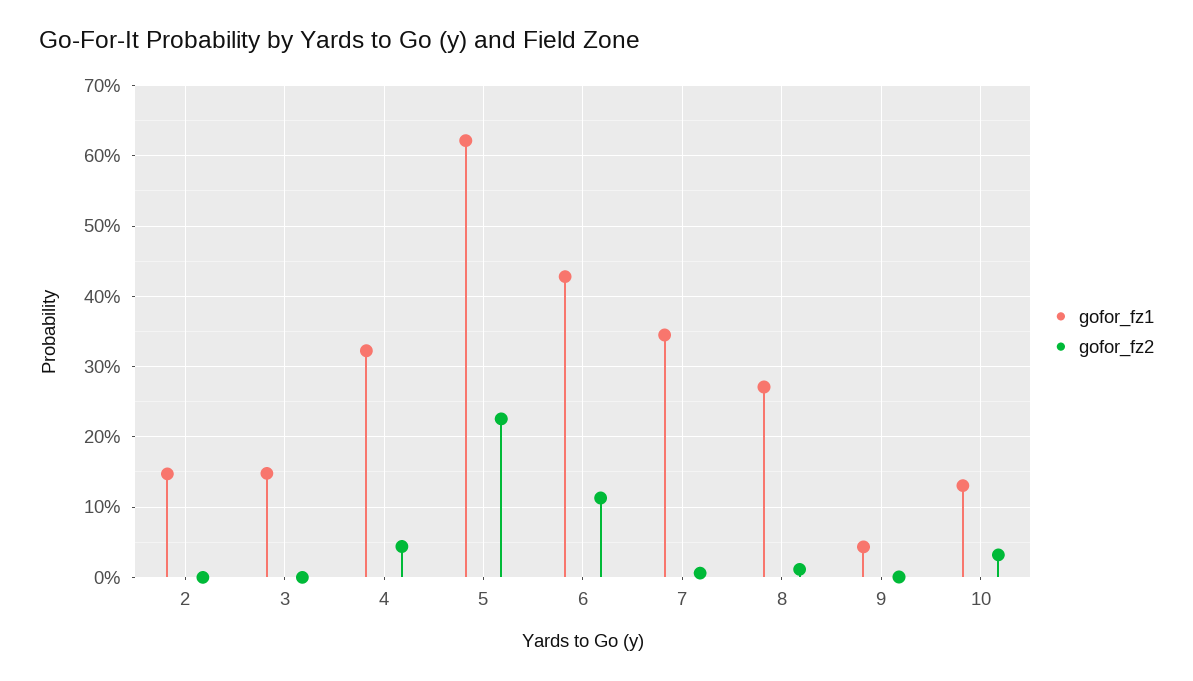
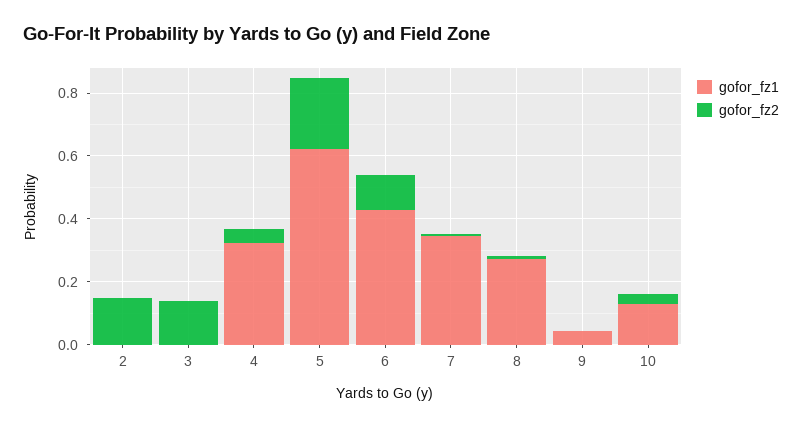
  {
    "gofor_fz1": {
-     "2": 0.15,
+     "2": 0,
-     "3": 0.15,
+     "3": 0,
      "4": 0.32,
      "5": 0.62,
      "6": 0.43,
      "7": 0.35,
      "8": 0.27,
      "9": 0.04,
      "10": 0.13
    },
    "gofor_fz2": {
-     "2": 0,
+     "2": 0.15,
-     "3": 0,
+     "3": 0.15,
      "4": 0.04,
      "5": 0.23,
      "6": 0.11,
      "7": 0.01,
      "8": 0.01,
      "9": 0,
      "10": 0.03
    }
  }

